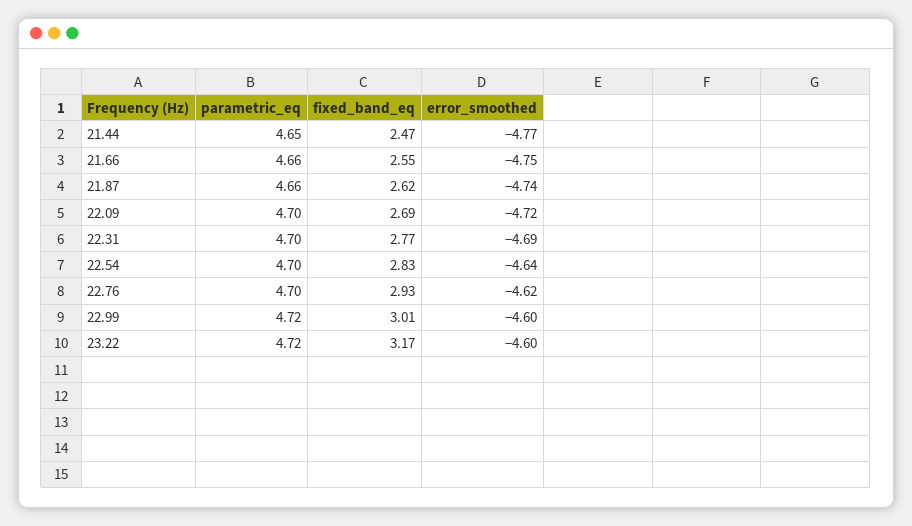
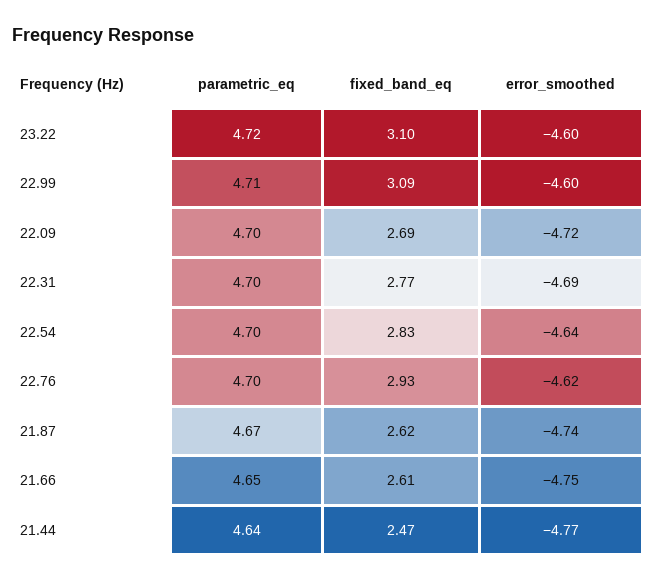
  {
    "parametric_eq": {
-     "21.44": 4.65,
+     "21.44": 4.64,
-     "21.66": 4.66,
+     "21.66": 4.65,
-     "21.87": 4.66,
+     "21.87": 4.67,
      "22.09": 4.7,
      "22.31": 4.7,
      "22.54": 4.7,
      "22.76": 4.7,
-     "22.99": 4.72,
+     "22.99": 4.71,
      "23.22": 4.72
    },
    "fixed_band_eq": {
      "21.44": 2.47,
-     "21.66": 2.55,
+     "21.66": 2.61,
      "21.87": 2.62,
      "22.09": 2.69,
      "22.31": 2.77,
      "22.54": 2.83,
      "22.76": 2.93,
-     "22.99": 3.01,
+     "22.99": 3.09,
-     "23.22": 3.17
+     "23.22": 3.1
    },
    "error_smoothed": {
      "21.44": -4.77,
      "21.66": -4.75,
      "21.87": -4.74,
      "22.09": -4.72,
      "22.31": -4.69,
      "22.54": -4.64,
      "22.76": -4.62,
      "22.99": -4.6,
      "23.22": -4.6
    }
  }

